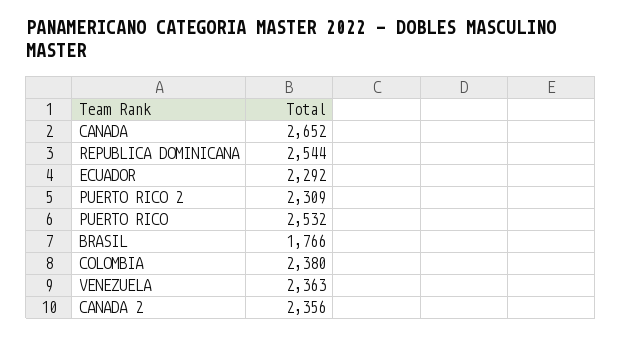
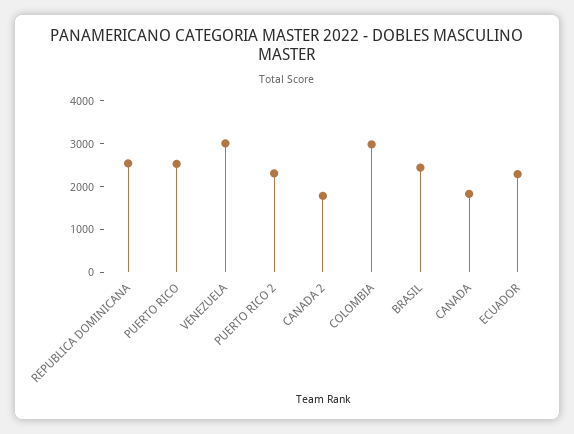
  {
-   "CANADA": 2652,
+   "CANADA": 1800,
    "REPUBLICA DOMINICANA": 2544,
    "ECUADOR": 2292,
    "PUERTO RICO 2": 2309,
    "PUERTO RICO": 2532,
-   "BRASIL": 1766,
+   "BRASIL": 2400,
-   "COLOMBIA": 2380,
+   "COLOMBIA": 3000,
-   "VENEZUELA": 2363,
+   "VENEZUELA": 3000,
-   "CANADA 2": 2356
+   "CANADA 2": 1800
  }

